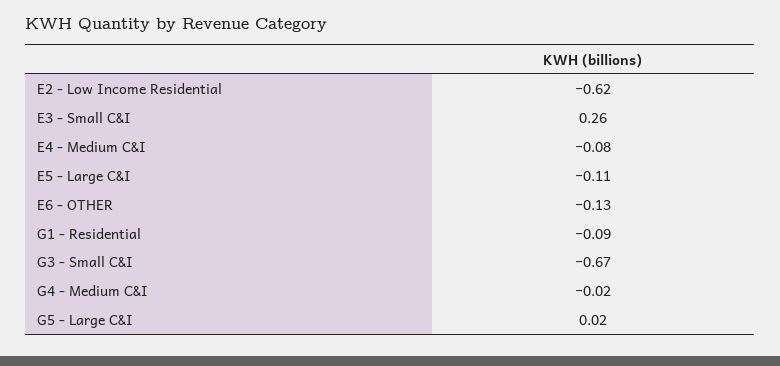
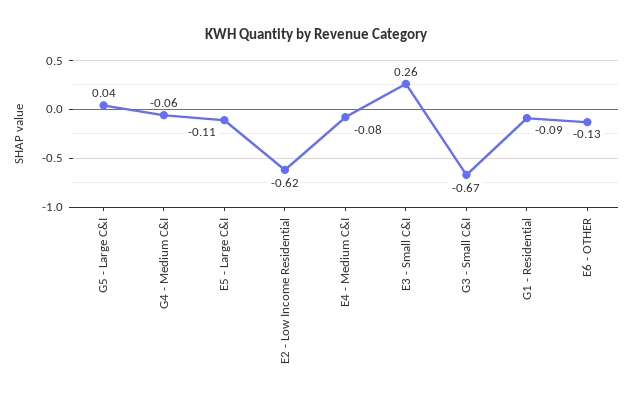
  {
    "E2 - Low Income Residential": -0.62,
    "E3 - Small C&I": 0.26,
    "E4 - Medium C&I": -0.08,
    "E5 - Large C&I": -0.11,
    "E6 - OTHER": -0.13,
    "G1 - Residential": -0.09,
    "G3 - Small C&I": -0.67,
-   "G4 - Medium C&I": -0.02,
+   "G4 - Medium C&I": -0.06,
-   "G5 - Large C&I": 0.02
+   "G5 - Large C&I": 0.04
  }

